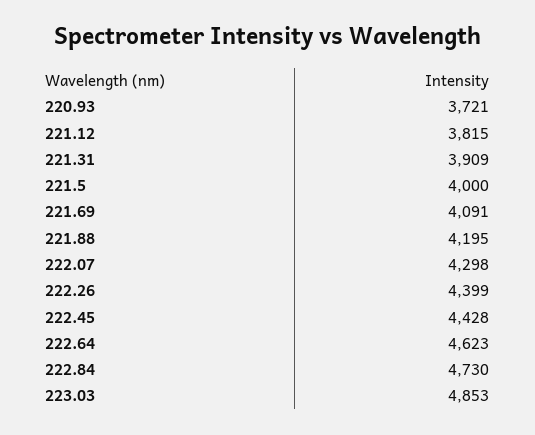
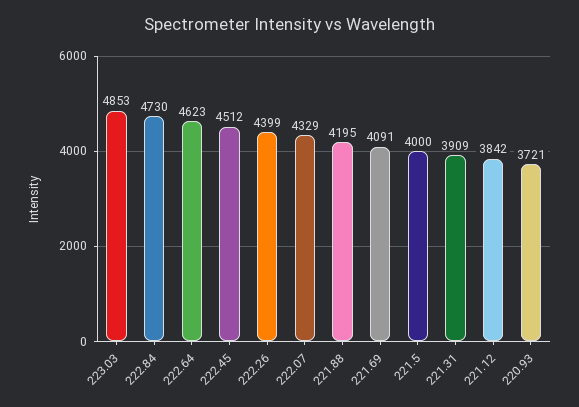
  {
    "220.93": 3721,
-   "221.12": 3815,
+   "221.12": 3842,
    "221.31": 3909,
    "221.5": 4000,
    "221.69": 4091,
    "221.88": 4195,
-   "222.07": 4298,
+   "222.07": 4329,
    "222.26": 4399,
-   "222.45": 4428,
+   "222.45": 4512,
    "222.64": 4623,
    "222.84": 4730,
    "223.03": 4853
  }

